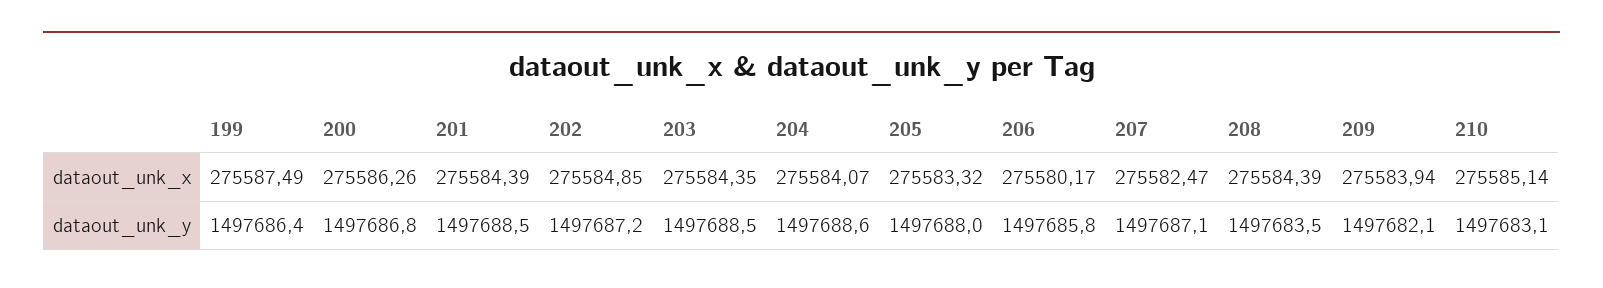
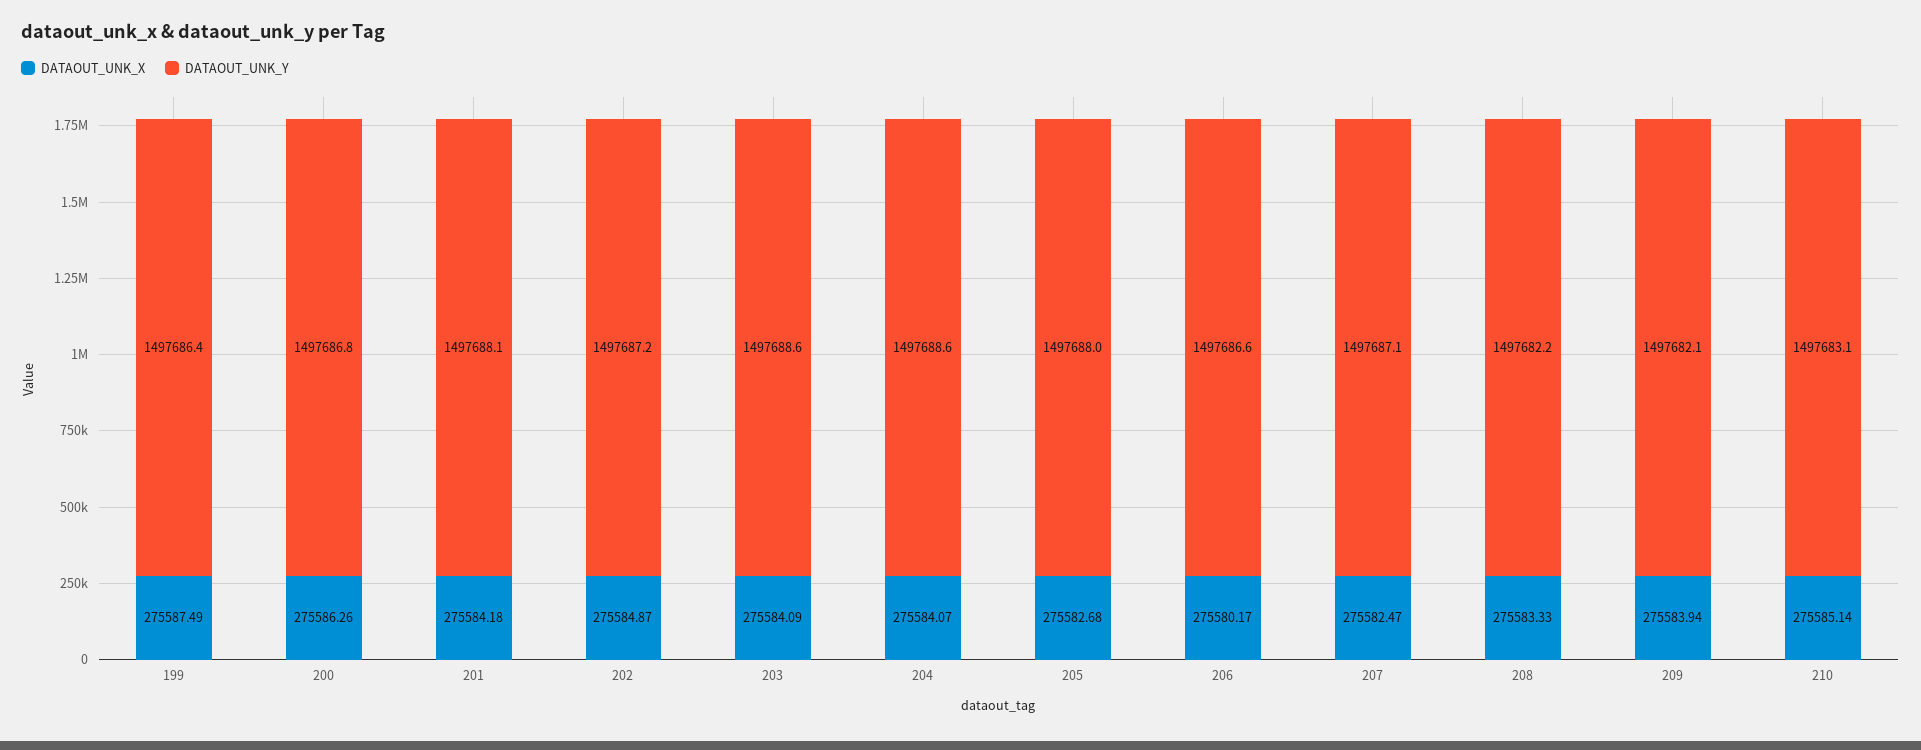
  {
    "dataout_unk_x": {
      "199": 275587.49,
      "200": 275586.26,
-     "201": 275584.39,
+     "201": 275584.18,
-     "202": 275584.85,
+     "202": 275584.87,
-     "203": 275584.35,
+     "203": 275584.09,
      "204": 275584.07,
-     "205": 275583.32,
+     "205": 275582.68,
      "206": 275580.17,
      "207": 275582.47,
-     "208": 275584.39,
+     "208": 275583.33,
      "209": 275583.94,
      "210": 275585.14
    },
    "dataout_unk_y": {
      "199": 1497686.4,
      "200": 1497686.8,
-     "201": 1497688.5,
+     "201": 1497688.1,
      "202": 1497687.2,
-     "203": 1497688.5,
+     "203": 1497688.6,
      "204": 1497688.6,
      "205": 1497688,
-     "206": 1497685.8,
+     "206": 1497686.6,
      "207": 1497687.1,
-     "208": 1497683.5,
+     "208": 1497682.2,
      "209": 1497682.1,
      "210": 1497683.1
    }
  }

